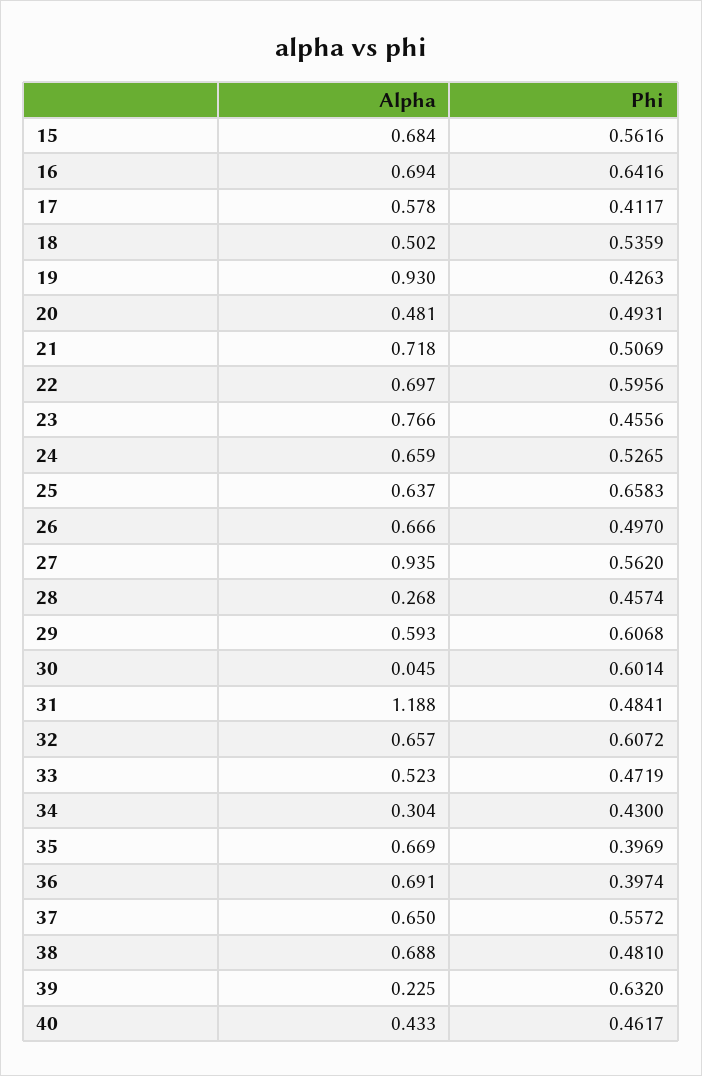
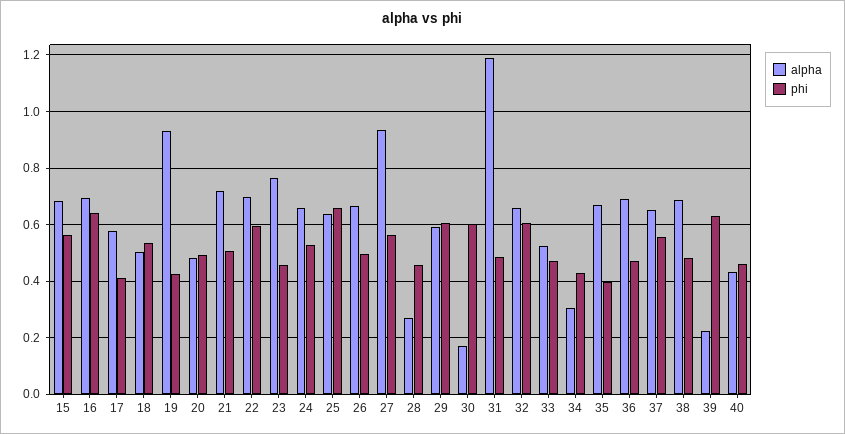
  {
    "Alpha": {
      "15": 0.684,
      "16": 0.694,
      "17": 0.578,
      "18": 0.502,
      "19": 0.93,
      "20": 0.481,
      "21": 0.718,
      "22": 0.697,
      "23": 0.766,
      "24": 0.659,
      "25": 0.637,
      "26": 0.666,
      "27": 0.935,
      "28": 0.268,
      "29": 0.593,
-     "30": 0.045,
+     "30": 0.175,
      "31": 1.188,
      "32": 0.657,
      "33": 0.523,
      "34": 0.304,
      "35": 0.669,
      "36": 0.691,
      "37": 0.65,
      "38": 0.688,
      "39": 0.225,
      "40": 0.433
    },
    "Phi": {
      "15": 0.5616,
      "16": 0.6416,
      "17": 0.4117,
      "18": 0.5359,
      "19": 0.4263,
      "20": 0.4931,
      "21": 0.5069,
      "22": 0.5956,
      "23": 0.4556,
      "24": 0.5265,
      "25": 0.6583,
      "26": 0.497,
      "27": 0.562,
      "28": 0.4574,
      "29": 0.6068,
      "30": 0.6014,
      "31": 0.4841,
      "32": 0.6072,
      "33": 0.4719,
      "34": 0.43,
      "35": 0.3969,
-     "36": 0.3974,
+     "36": 0.475,
      "37": 0.5572,
      "38": 0.481,
      "39": 0.632,
      "40": 0.4617
    }
  }

